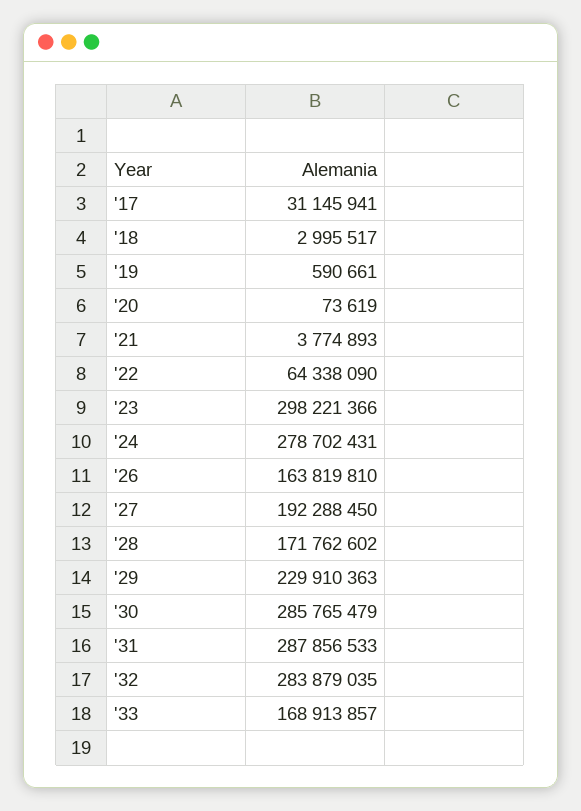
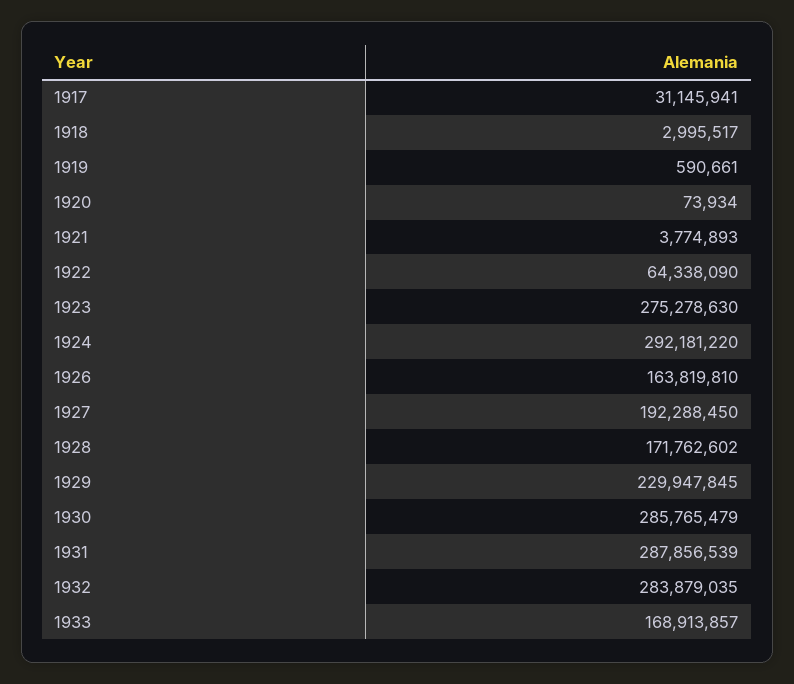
  {
    "'17": 31145941,
    "'18": 2995517,
    "'19": 590661,
-   "'20": 73619,
+   "'20": 73934,
    "'21": 3774893,
    "'22": 64338090,
-   "'23": 298221366,
+   "'23": 275278630,
-   "'24": 278702431,
+   "'24": 292181220,
    "'26": 163819810,
    "'27": 192288450,
    "'28": 171762602,
-   "'29": 229910363,
+   "'29": 229947845,
    "'30": 285765479,
-   "'31": 287856533,
+   "'31": 287856539,
    "'32": 283879035,
    "'33": 168913857
  }

